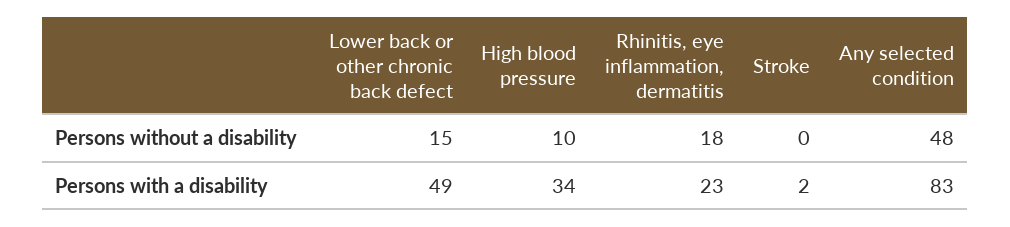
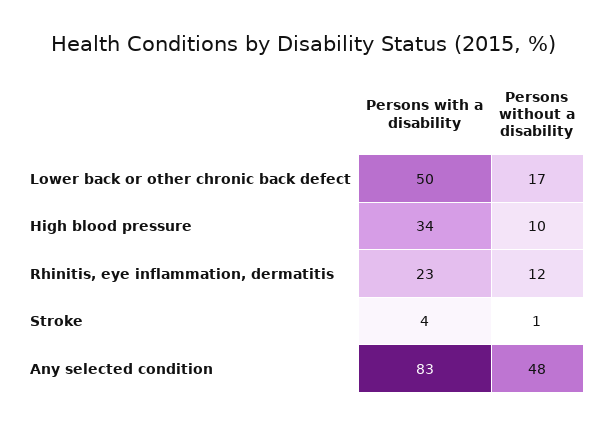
  {
    "Lower back or other chronic back defect": {
-     "Persons without a disability": 15,
+     "Persons without a disability": 17,
-     "Persons with a disability": 49
+     "Persons with a disability": 50
    },
    "High blood pressure": {
      "Persons without a disability": 10,
      "Persons with a disability": 34
    },
    "Rhinitis, eye inflammation, dermatitis": {
-     "Persons without a disability": 18,
+     "Persons without a disability": 12,
      "Persons with a disability": 23
    },
    "Stroke": {
-     "Persons without a disability": 0,
+     "Persons without a disability": 1,
-     "Persons with a disability": 2
+     "Persons with a disability": 4
    },
    "Any selected condition": {
      "Persons without a disability": 48,
      "Persons with a disability": 83
    }
  }

